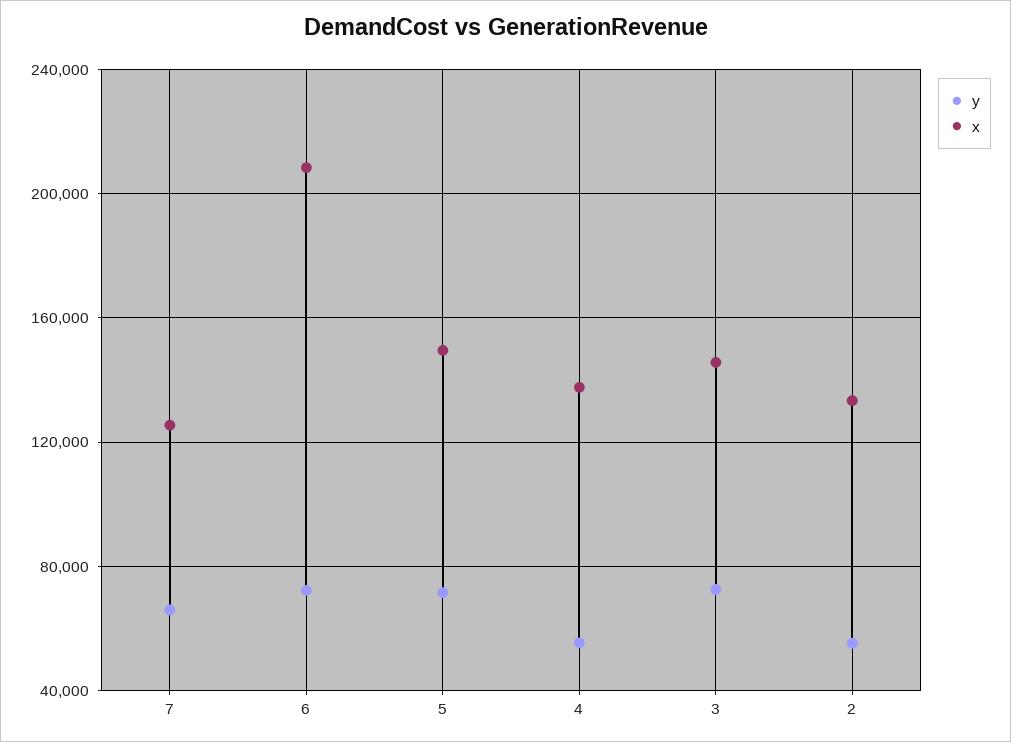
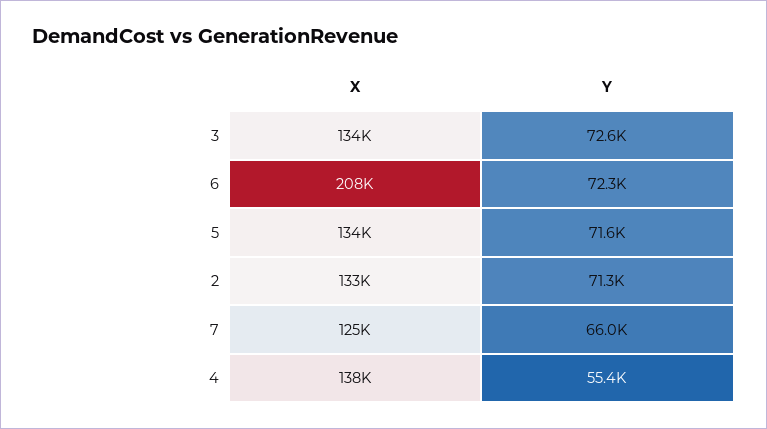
  {
    "y": {
      "7": 66000,
      "6": 72300,
      "5": 71600,
      "4": 55400,
      "3": 72600,
-     "2": 55000
+     "2": 71300
    },
    "x": {
      "7": 125000,
      "6": 208000,
-     "5": 150000,
+     "5": 134000,
      "4": 138000,
-     "3": 145000,
+     "3": 134000,
      "2": 133000
    }
  }

